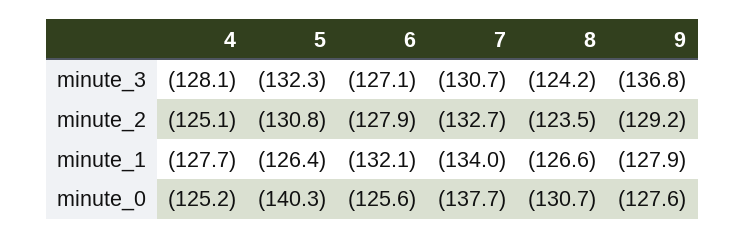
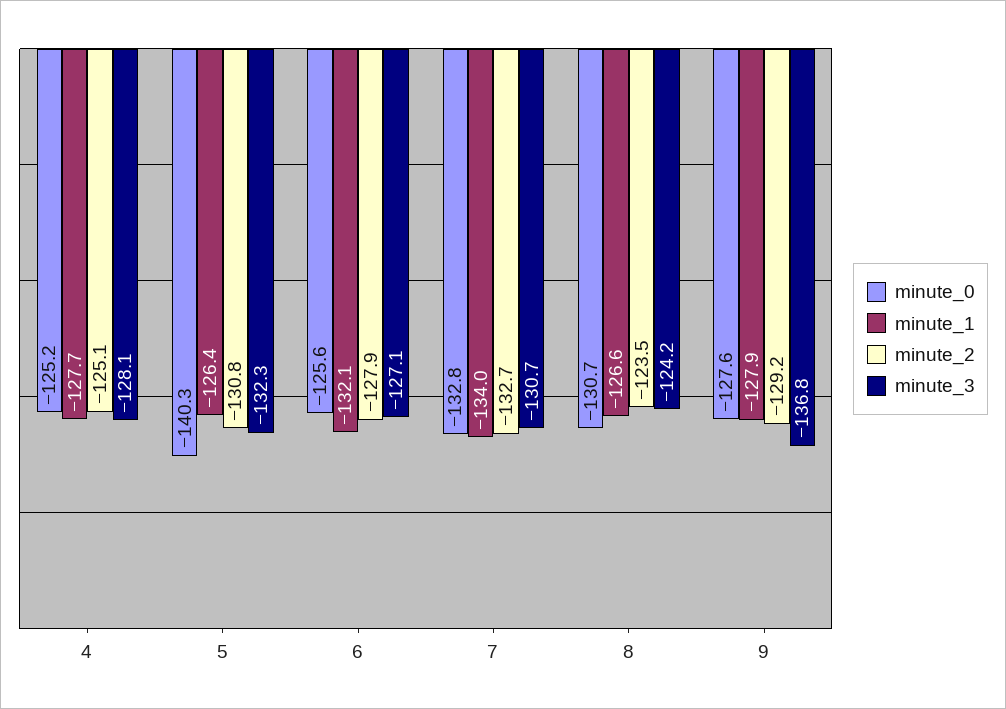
  {
    "minute_3": {
      "4": -128.1,
      "5": -132.3,
      "6": -127.1,
      "7": -130.7,
      "8": -124.2,
      "9": -136.8
    },
    "minute_2": {
      "4": -125.1,
      "5": -130.8,
      "6": -127.9,
      "7": -132.7,
      "8": -123.5,
      "9": -129.2
    },
    "minute_1": {
      "4": -127.7,
      "5": -126.4,
      "6": -132.1,
      "7": -134,
      "8": -126.6,
      "9": -127.9
    },
    "minute_0": {
      "4": -125.2,
      "5": -140.3,
      "6": -125.6,
-     "7": -137.7,
+     "7": -132.8,
      "8": -130.7,
      "9": -127.6
    }
  }

